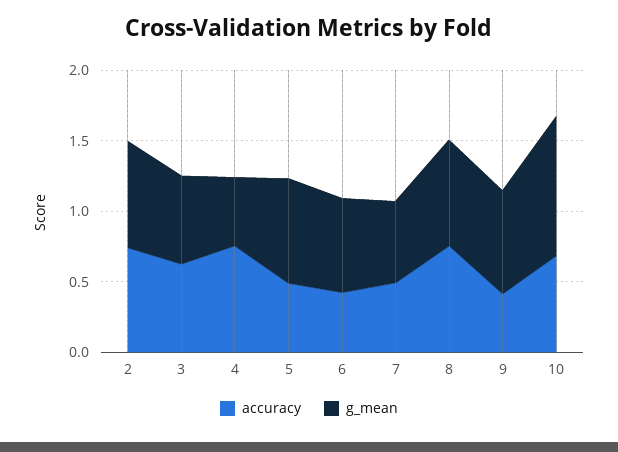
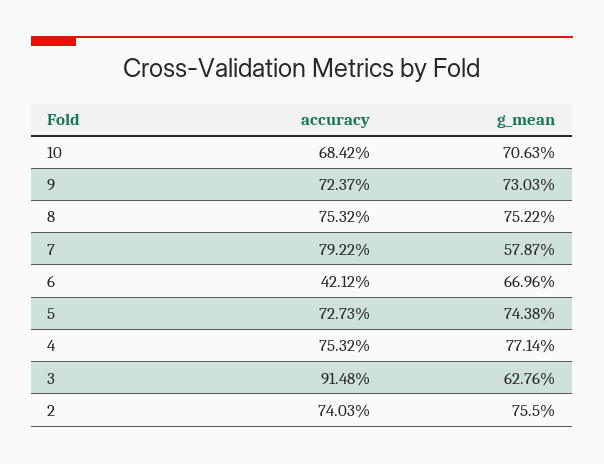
  {
    "accuracy": {
      "2": 0.7403,
-     "3": 0.6,
+     "3": 0.9148,
      "4": 0.7532,
-     "5": 0.5,
+     "5": 0.7273,
      "6": 0.4212,
-     "7": 0.5,
+     "7": 0.7922,
      "8": 0.7532,
-     "9": 0.4,
+     "9": 0.7237,
      "10": 0.6842
    },
    "g_mean": {
      "2": 0.755,
      "3": 0.6276,
-     "4": 0.5,
+     "4": 0.7714,
      "5": 0.7438,
      "6": 0.6696,
      "7": 0.5787,
      "8": 0.7522,
      "9": 0.7303,
-     "10": 1
+     "10": 0.7063
    }
  }

